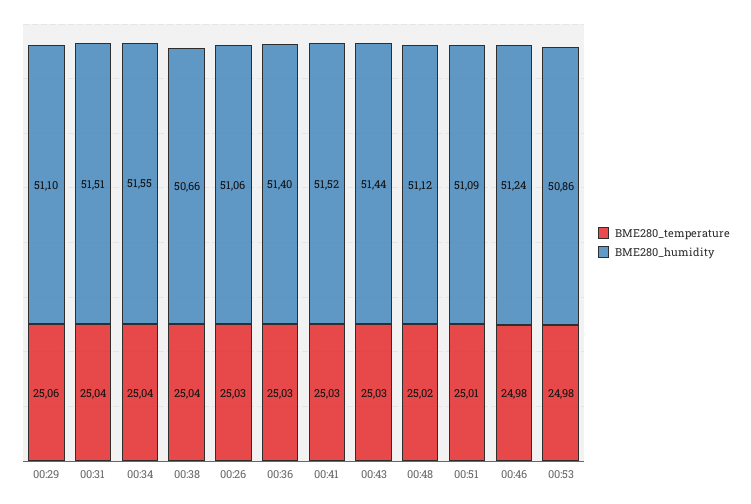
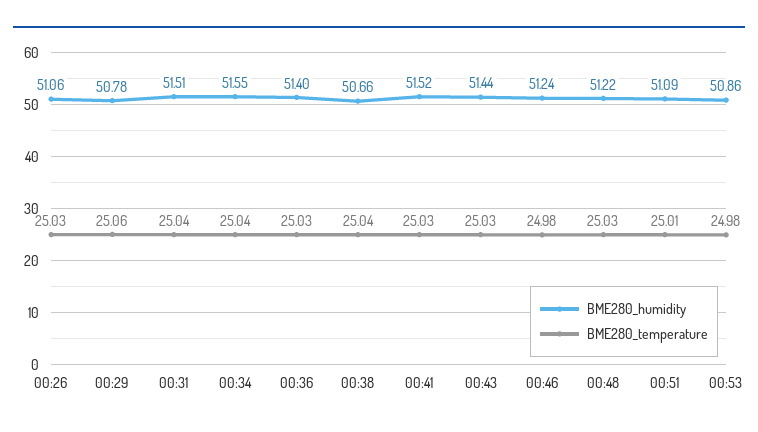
  {
    "BME280_temperature": {
      "00:29": 25.06,
      "00:31": 25.04,
      "00:34": 25.04,
      "00:38": 25.04,
      "00:26": 25.03,
      "00:36": 25.03,
      "00:41": 25.03,
      "00:43": 25.03,
-     "00:48": 25.02,
+     "00:48": 25.03,
      "00:51": 25.01,
      "00:46": 24.98,
      "00:53": 24.98
    },
    "BME280_humidity": {
-     "00:29": 51.1,
+     "00:29": 50.78,
      "00:31": 51.51,
      "00:34": 51.55,
      "00:38": 50.66,
      "00:26": 51.06,
      "00:36": 51.4,
      "00:41": 51.52,
      "00:43": 51.44,
-     "00:48": 51.12,
+     "00:48": 51.22,
      "00:51": 51.09,
      "00:46": 51.24,
      "00:53": 50.86
    }
  }

